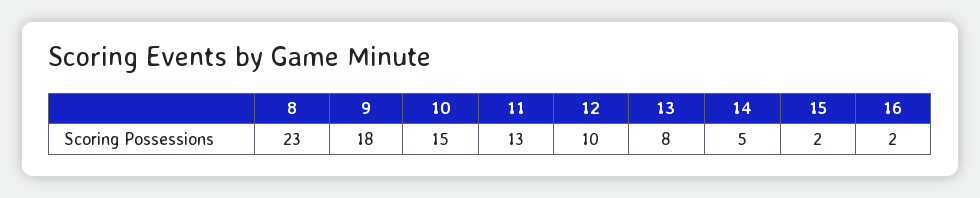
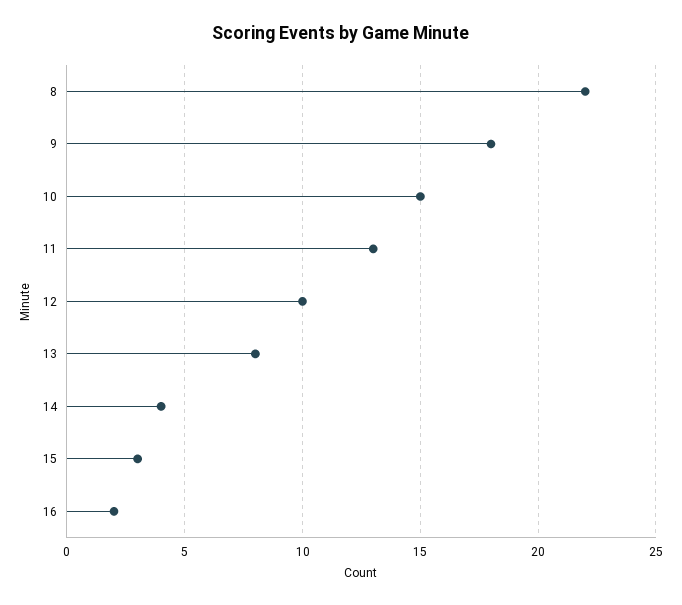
  {
-   "8": 23,
+   "8": 22,
    "9": 18,
    "10": 15,
    "11": 13,
    "12": 10,
    "13": 8,
-   "14": 5,
+   "14": 4,
-   "15": 2,
+   "15": 3,
    "16": 2
  }

